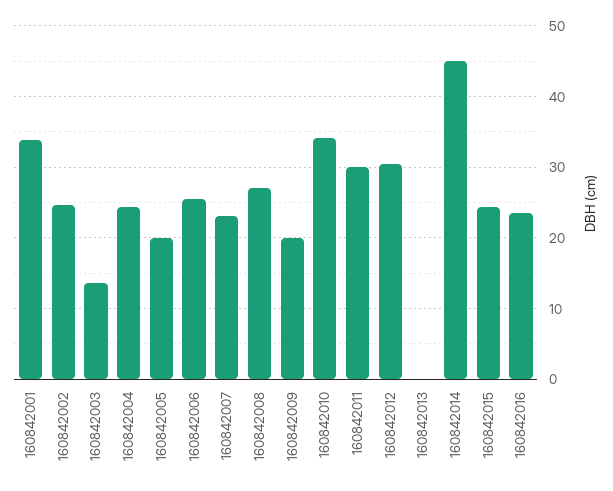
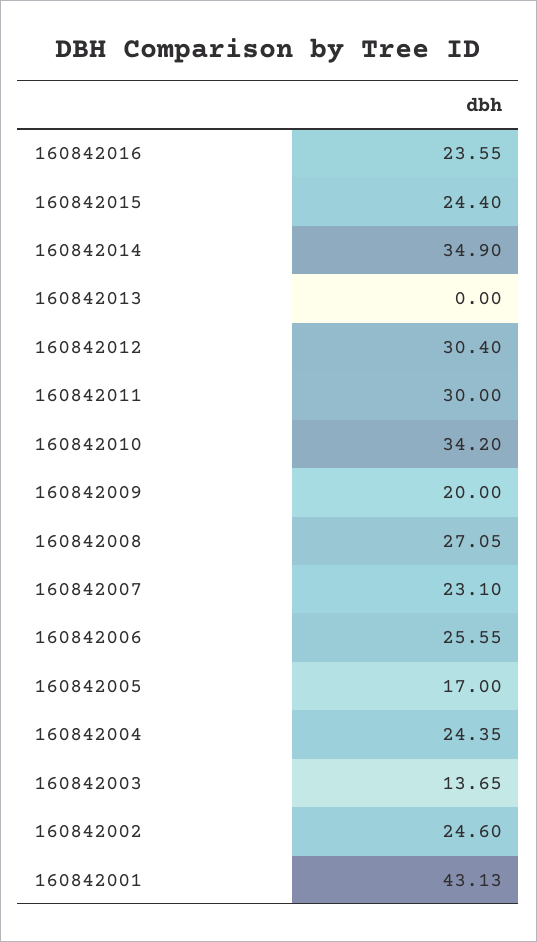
  {
-   "160842001": 34,
+   "160842001": 43.13,
    "160842002": 24.6,
    "160842003": 13.65,
    "160842004": 24.35,
-   "160842005": 20,
+   "160842005": 17,
    "160842006": 25.55,
    "160842007": 23.1,
    "160842008": 27.05,
    "160842009": 20,
    "160842010": 34.2,
    "160842011": 30,
    "160842012": 30.4,
    "160842013": 0,
-   "160842014": 45,
+   "160842014": 34.9,
    "160842015": 24.4,
    "160842016": 23.55
  }

